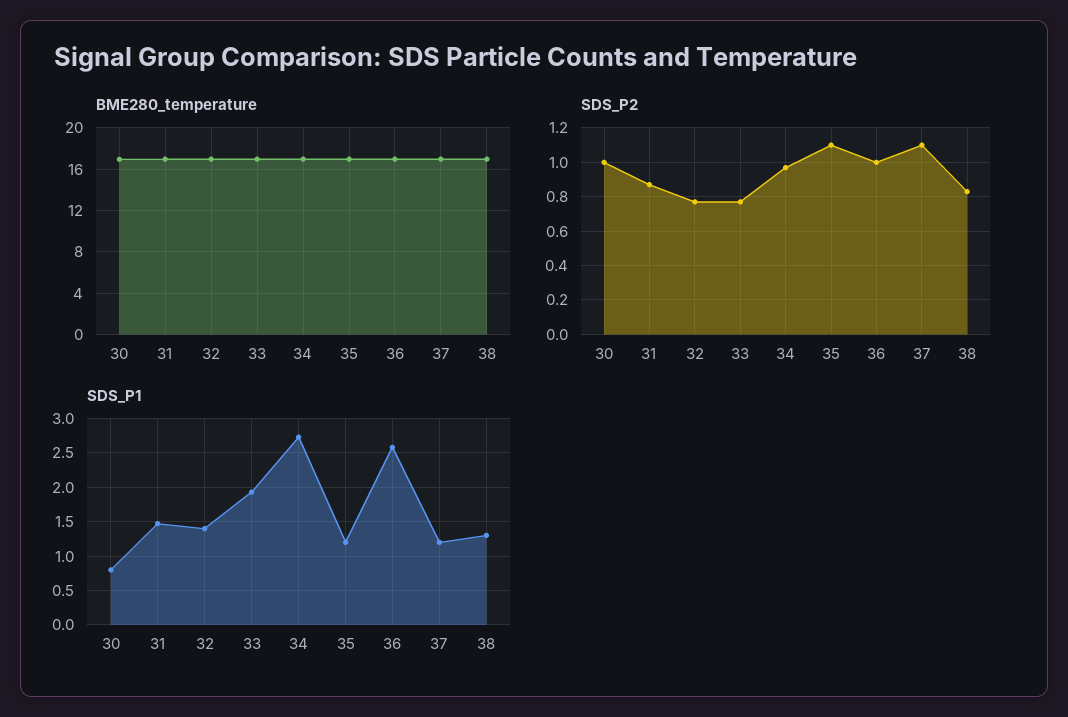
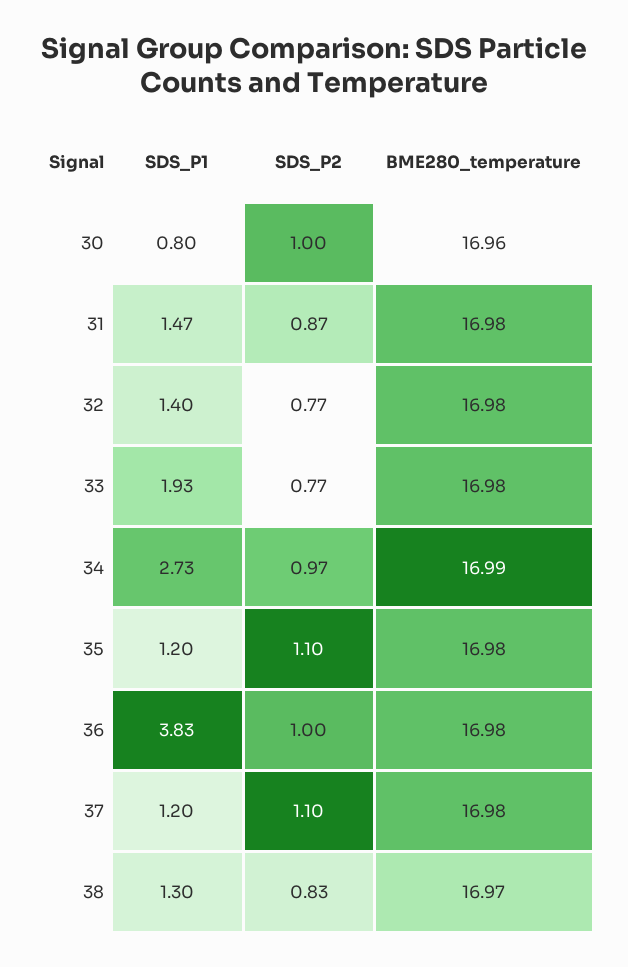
  {
    "BME280_temperature": {
      "30": 16.96,
      "31": 16.98,
      "32": 16.98,
      "33": 16.98,
      "34": 16.99,
      "35": 16.98,
      "36": 16.98,
      "37": 16.98,
      "38": 16.97
    },
    "SDS_P2": {
      "30": 1,
      "31": 0.87,
      "32": 0.77,
      "33": 0.77,
      "34": 0.97,
      "35": 1.1,
      "36": 1,
      "37": 1.1,
      "38": 0.83
    },
    "SDS_P1": {
      "30": 0.8,
      "31": 1.47,
      "32": 1.4,
      "33": 1.93,
      "34": 2.73,
      "35": 1.2,
-     "36": 2.6,
+     "36": 3.83,
      "37": 1.2,
      "38": 1.3
    }
  }

